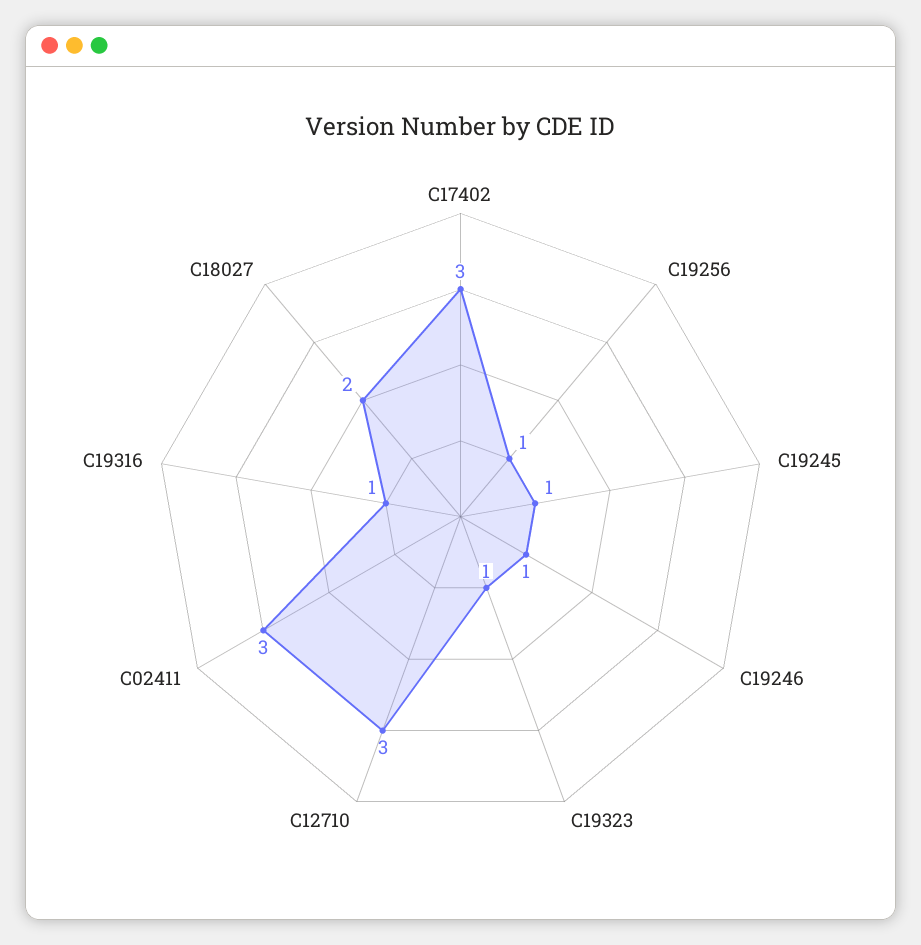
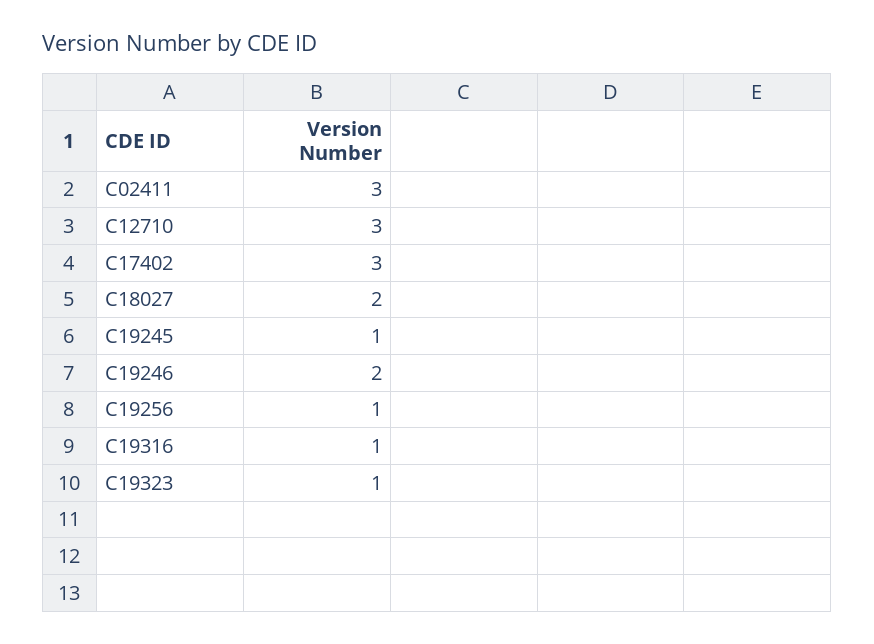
  {
    "C17402": 3,
    "C19256": 1,
    "C19245": 1,
-   "C19246": 1,
+   "C19246": 2,
    "C19323": 1,
    "C12710": 3,
    "C02411": 3,
    "C19316": 1,
    "C18027": 2
  }

